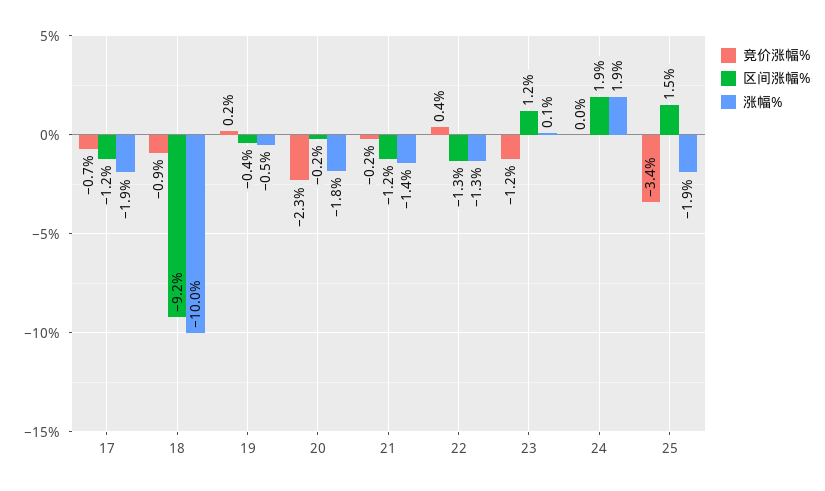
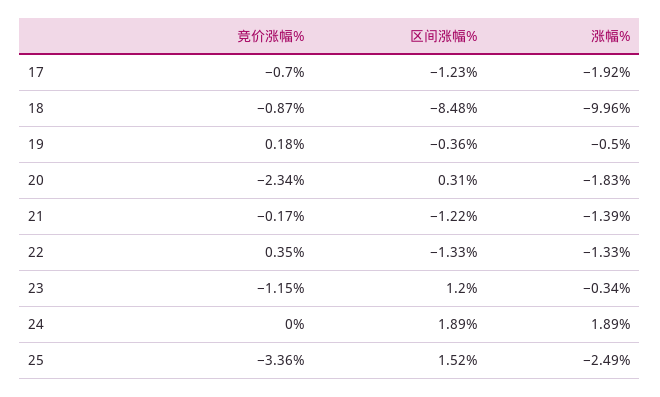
  {
    "竞价涨幅%": {
      "17": -0.7,
      "18": -0.87,
      "19": 0.18,
      "20": -2.34,
      "21": -0.17,
      "22": 0.35,
      "23": -1.15,
      "24": 0,
      "25": -3.36
    },
    "区间涨幅%": {
      "17": -1.23,
-     "18": -9.2,
+     "18": -8.48,
      "19": -0.36,
-     "20": -0.2,
+     "20": 0.31,
      "21": -1.22,
      "22": -1.33,
      "23": 1.2,
      "24": 1.89,
      "25": 1.52
    },
    "涨幅%": {
      "17": -1.92,
      "18": -9.96,
      "19": -0.5,
      "20": -1.83,
      "21": -1.39,
      "22": -1.33,
-     "23": 0.1,
+     "23": -0.34,
      "24": 1.89,
-     "25": -1.9
+     "25": -2.49
    }
  }

